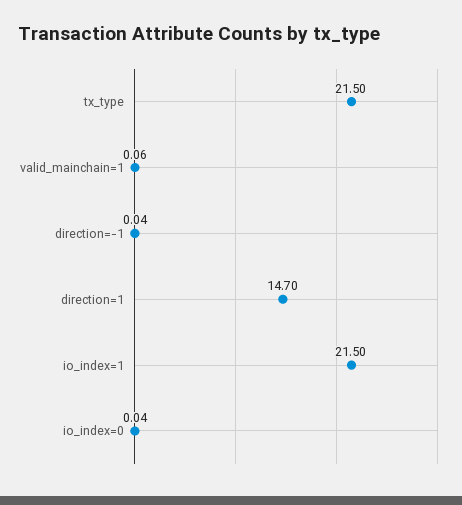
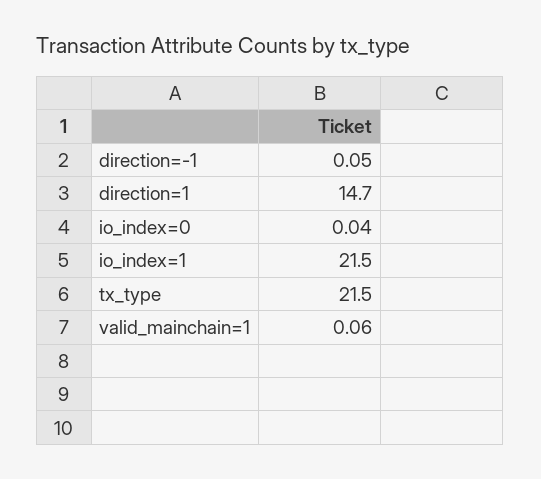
  {
    "tx_type": 21.5,
    "valid_mainchain=1": 0.06,
-   "direction=-1": 0.04,
+   "direction=-1": 0.05,
    "direction=1": 14.7,
    "io_index=1": 21.5,
    "io_index=0": 0.04
  }

